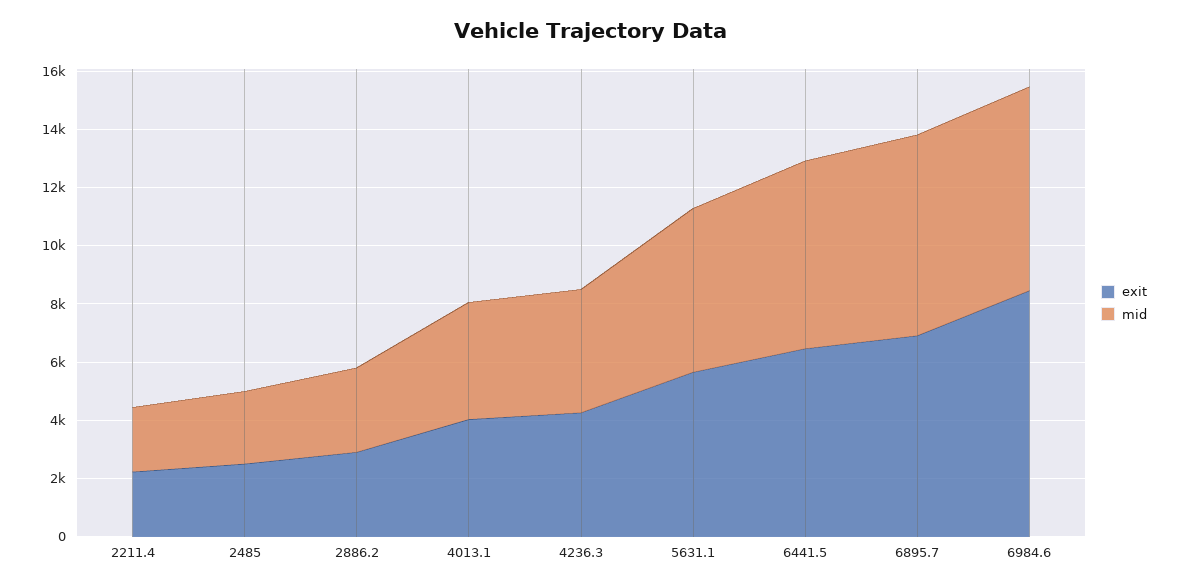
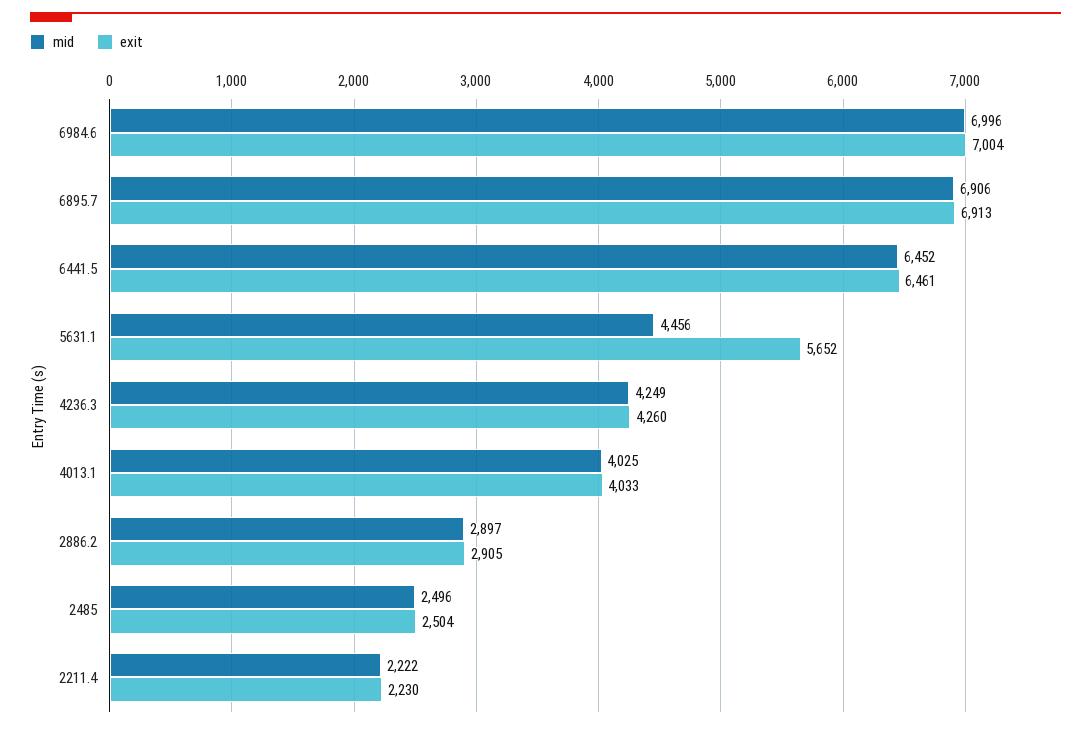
  {
    "exit": {
      "2211.4": 2230,
      "2485": 2504,
      "2886.2": 2905,
      "4013.1": 4033,
      "4236.3": 4260,
      "5631.1": 5652,
      "6441.5": 6461,
      "6895.7": 6913,
-     "6984.6": 8500
+     "6984.6": 7004
    },
    "mid": {
      "2211.4": 2222,
      "2485": 2496,
      "2886.2": 2897,
      "4013.1": 4025,
      "4236.3": 4249,
-     "5631.1": 5500,
+     "5631.1": 4456,
      "6441.5": 6452,
      "6895.7": 6906,
      "6984.6": 6996
    }
  }

